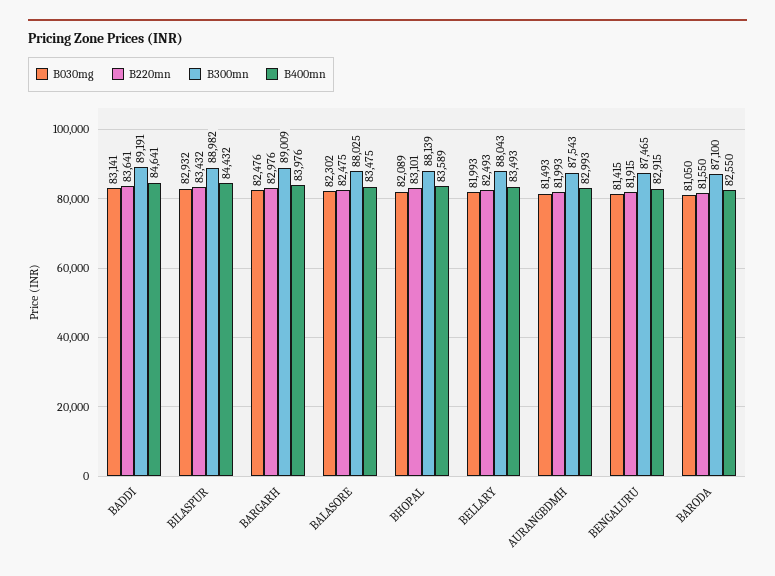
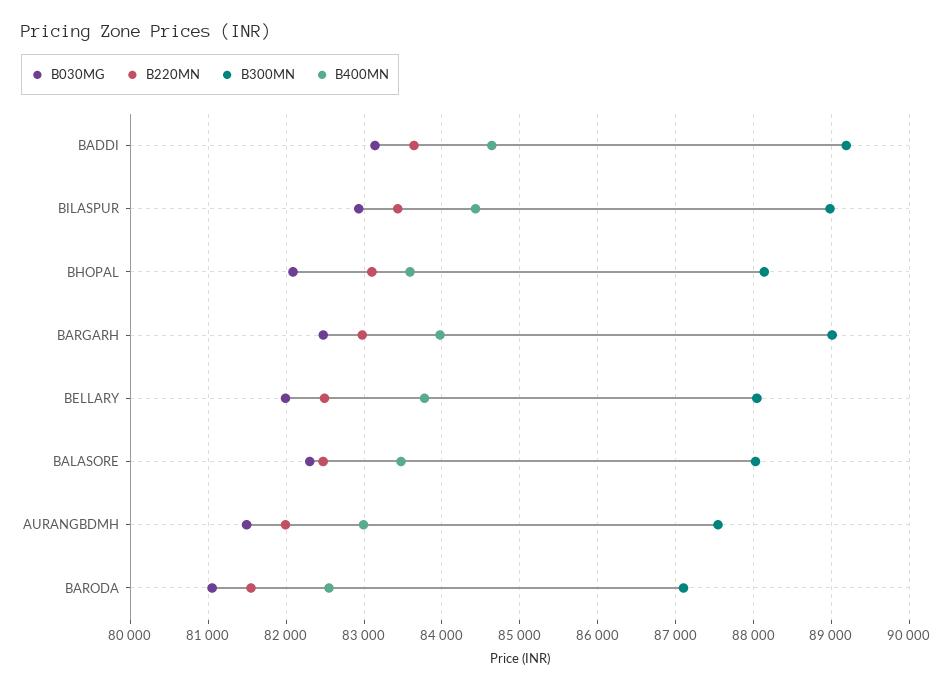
  {
    "B030mg": {
      "BADDI": 83141,
      "BILASPUR": 82932,
      "BARGARH": 82476,
      "BALASORE": 82302,
      "BHOPAL": 82089,
      "BELLARY": 81993,
      "AURANGBDMH": 81493,
-     "BENGALURU": 81415,
      "BARODA": 81050
    },
    "B220mn": {
      "BADDI": 83641,
      "BILASPUR": 83432,
      "BARGARH": 82976,
      "BALASORE": 82475,
      "BHOPAL": 83101,
      "BELLARY": 82493,
      "AURANGBDMH": 81993,
-     "BENGALURU": 81915,
      "BARODA": 81550
    },
    "B300mn": {
      "BADDI": 89191,
      "BILASPUR": 88982,
      "BARGARH": 89009,
      "BALASORE": 88025,
      "BHOPAL": 88139,
      "BELLARY": 88043,
      "AURANGBDMH": 87543,
-     "BENGALURU": 87465,
      "BARODA": 87100
    },
    "B400mn": {
      "BADDI": 84641,
      "BILASPUR": 84432,
      "BARGARH": 83976,
      "BALASORE": 83475,
      "BHOPAL": 83589,
-     "BELLARY": 83493,
+     "BELLARY": 83800,
      "AURANGBDMH": 82993,
-     "BENGALURU": 82915,
      "BARODA": 82550
    }
  }

